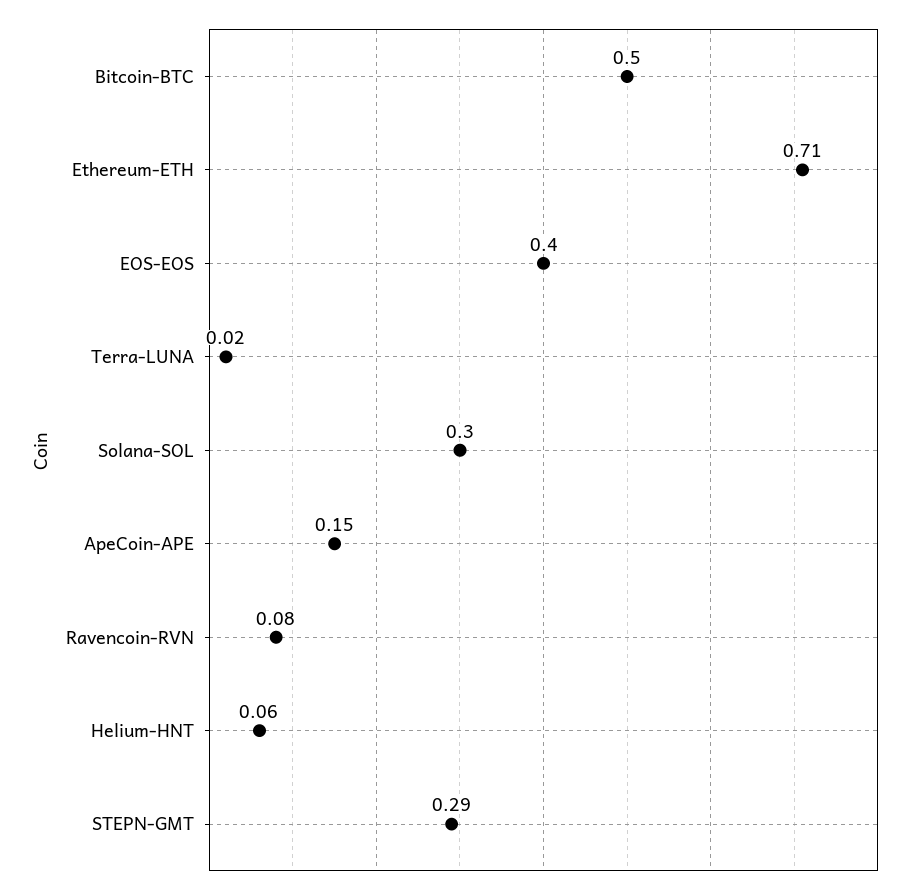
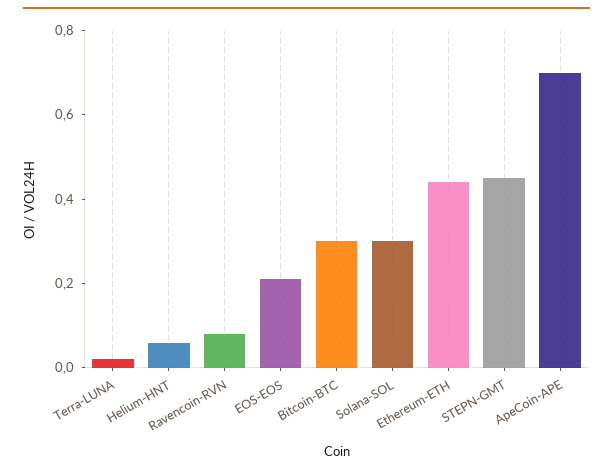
  {
-   "Bitcoin-BTC": 0.5,
+   "Bitcoin-BTC": 0.3,
-   "Ethereum-ETH": 0.71,
+   "Ethereum-ETH": 0.45,
-   "EOS-EOS": 0.4,
+   "EOS-EOS": 0.2,
    "Terra-LUNA": 0.02,
    "Solana-SOL": 0.3,
-   "ApeCoin-APE": 0.15,
+   "ApeCoin-APE": 0.7,
    "Ravencoin-RVN": 0.08,
    "Helium-HNT": 0.06,
-   "STEPN-GMT": 0.29
+   "STEPN-GMT": 0.45
  }

